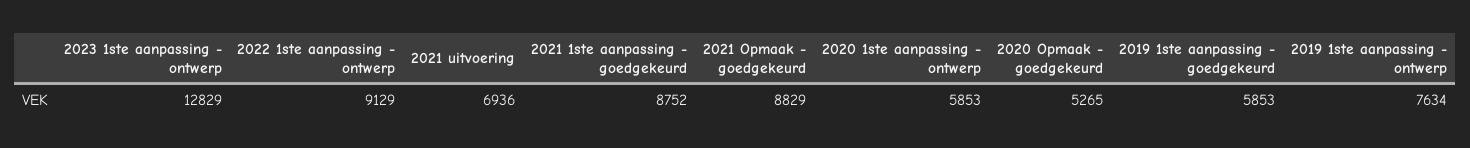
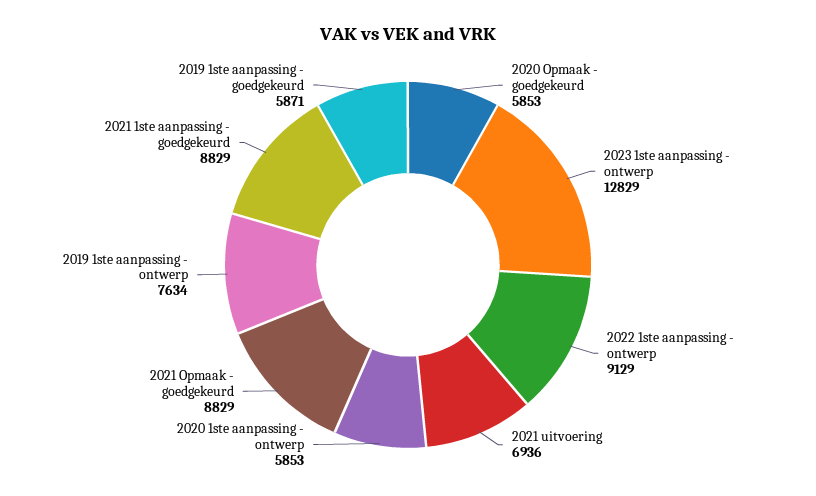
  {
    "2023 1ste aanpassing - ontwerp": 12829,
    "2022 1ste aanpassing - ontwerp": 9129,
    "2021 uitvoering": 6936,
-   "2021 1ste aanpassing - goedgekeurd": 8752,
+   "2021 1ste aanpassing - goedgekeurd": 8829,
    "2021 Opmaak - goedgekeurd": 8829,
    "2020 1ste aanpassing - ontwerp": 5853,
-   "2020 Opmaak - goedgekeurd": 5265,
+   "2020 Opmaak - goedgekeurd": 5853,
-   "2019 1ste aanpassing - goedgekeurd": 5853,
+   "2019 1ste aanpassing - goedgekeurd": 5871,
    "2019 1ste aanpassing - ontwerp": 7634
  }

